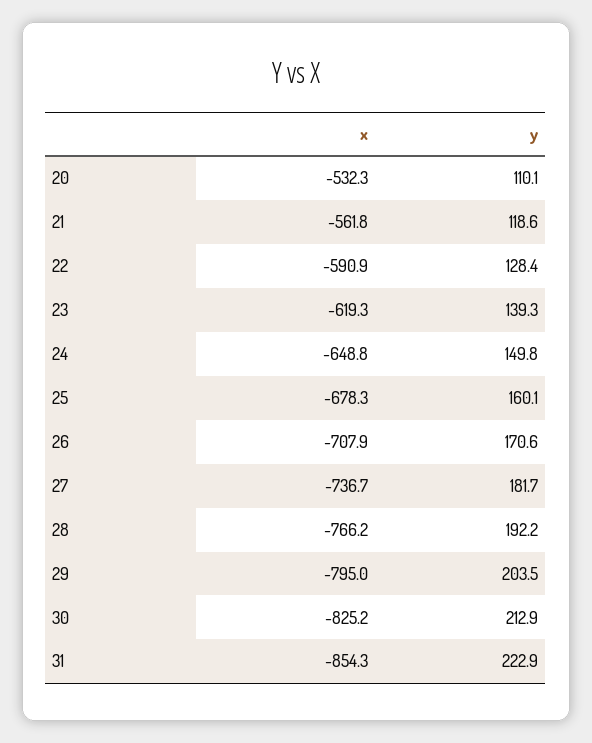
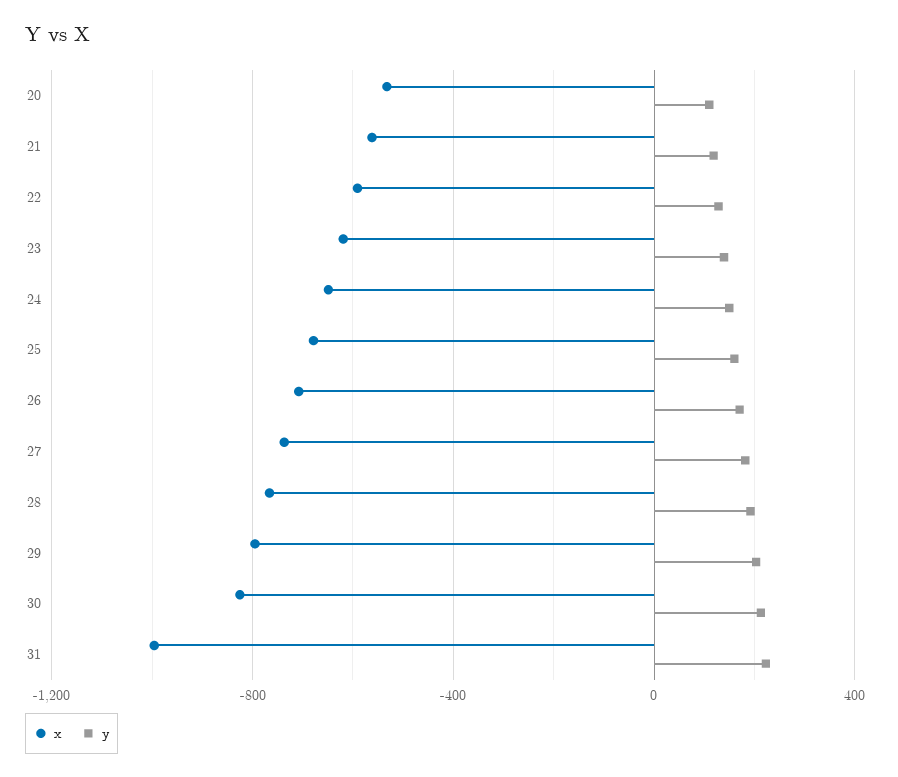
  {
    "x": {
      "20": -532.3,
      "21": -561.8,
      "22": -590.9,
      "23": -619.3,
      "24": -648.8,
      "25": -678.3,
      "26": -707.9,
      "27": -736.7,
      "28": -766.2,
      "29": -795,
      "30": -825.2,
-     "31": -854.3
+     "31": -1000
    },
    "y": {
      "20": 110.1,
      "21": 118.6,
      "22": 128.4,
      "23": 139.3,
      "24": 149.8,
      "25": 160.1,
      "26": 170.6,
      "27": 181.7,
      "28": 192.2,
      "29": 203.5,
      "30": 212.9,
      "31": 222.9
    }
  }

